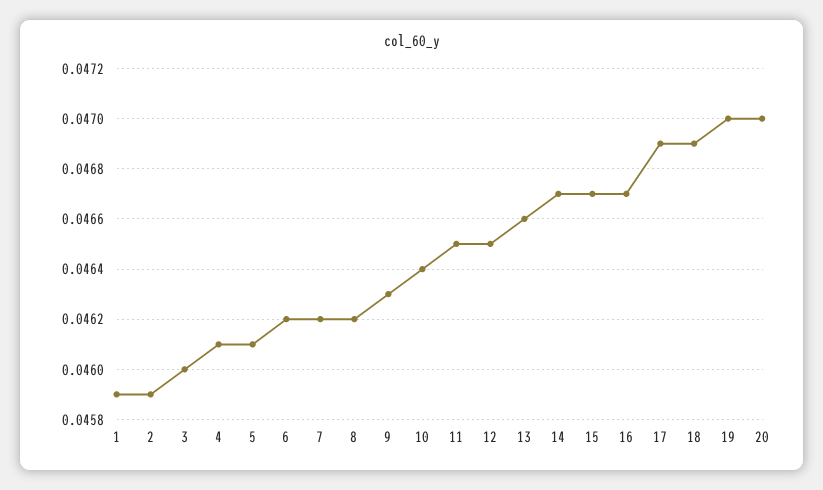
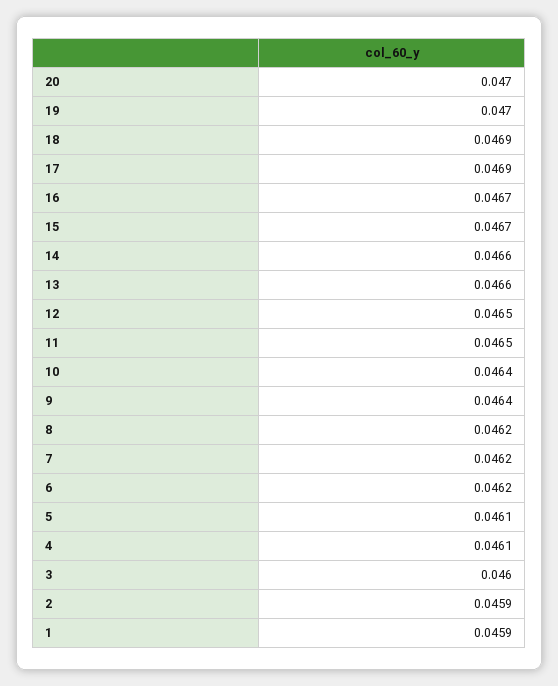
  {
    "1": 0.0459,
    "2": 0.0459,
    "3": 0.046,
    "4": 0.0461,
    "5": 0.0461,
    "6": 0.0462,
    "7": 0.0462,
    "8": 0.0462,
-   "9": 0.0463,
+   "9": 0.0464,
    "10": 0.0464,
    "11": 0.0465,
    "12": 0.0465,
    "13": 0.0466,
-   "14": 0.0467,
+   "14": 0.0466,
    "15": 0.0467,
    "16": 0.0467,
    "17": 0.0469,
    "18": 0.0469,
    "19": 0.047,
    "20": 0.047
  }

